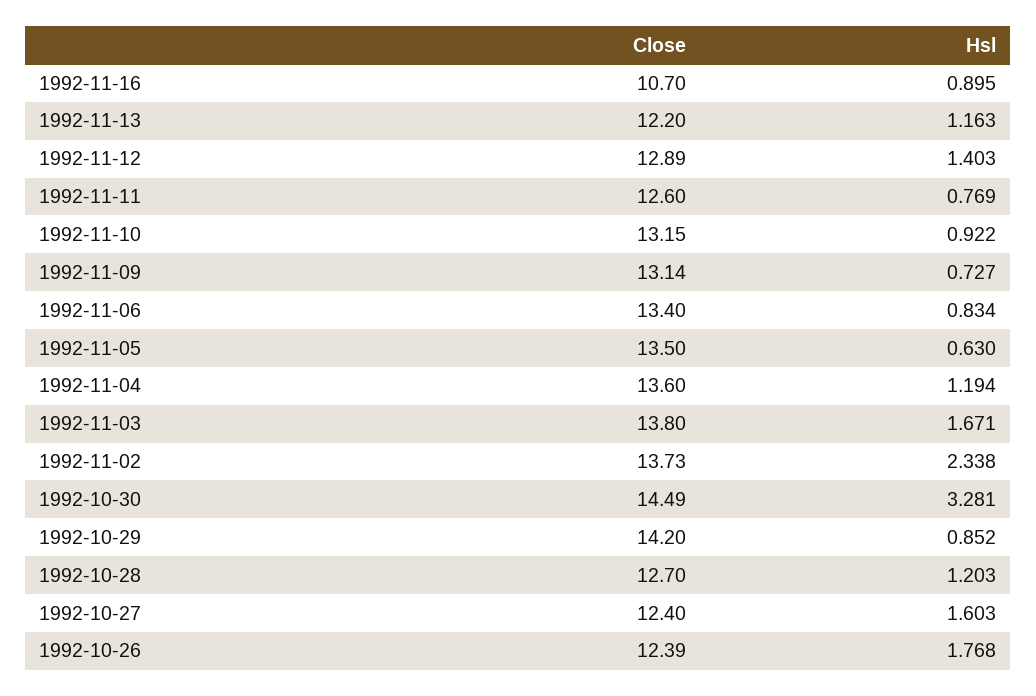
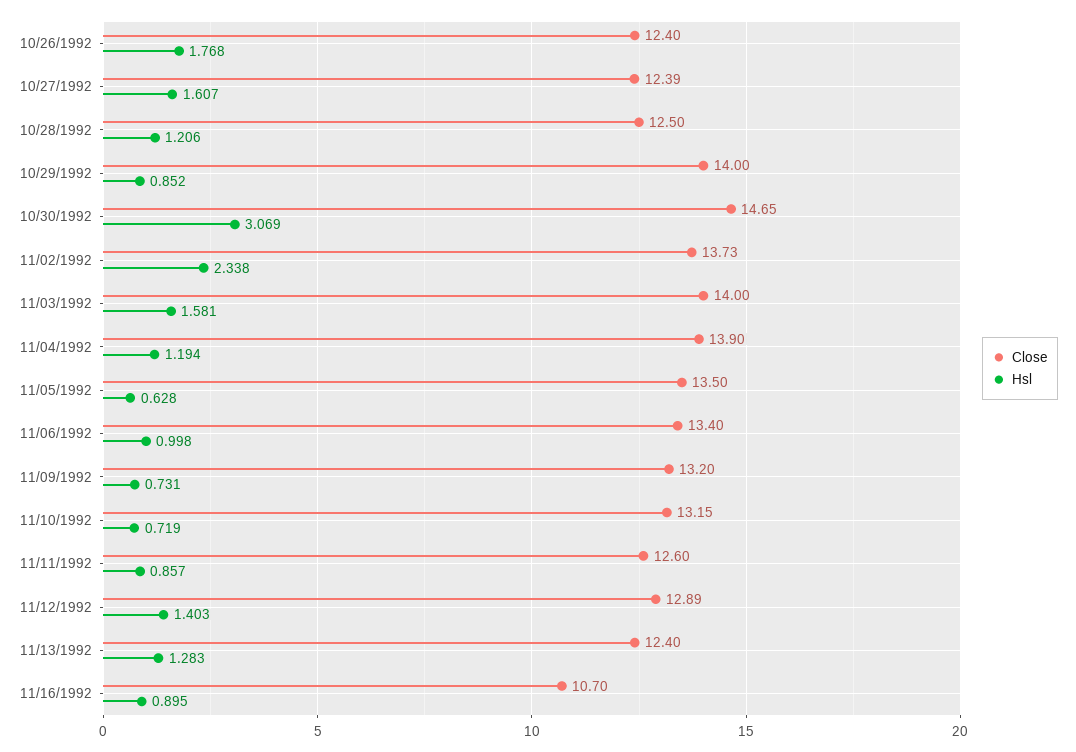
  {
    "Close": {
      "1992-11-16": 10.7,
-     "1992-11-13": 12.2,
+     "1992-11-13": 12.4,
      "1992-11-12": 12.89,
      "1992-11-11": 12.6,
      "1992-11-10": 13.15,
-     "1992-11-09": 13.14,
+     "1992-11-09": 13.2,
      "1992-11-06": 13.4,
      "1992-11-05": 13.5,
-     "1992-11-04": 13.6,
+     "1992-11-04": 13.9,
-     "1992-11-03": 13.8,
+     "1992-11-03": 14,
      "1992-11-02": 13.73,
-     "1992-10-30": 14.49,
+     "1992-10-30": 14.65,
-     "1992-10-29": 14.2,
+     "1992-10-29": 14,
-     "1992-10-28": 12.7,
+     "1992-10-28": 12.5,
-     "1992-10-27": 12.4,
+     "1992-10-27": 12.39,
-     "1992-10-26": 12.39
+     "1992-10-26": 12.4
    },
    "Hsl": {
      "1992-11-16": 0.895,
-     "1992-11-13": 1.163,
+     "1992-11-13": 1.283,
      "1992-11-12": 1.403,
-     "1992-11-11": 0.769,
+     "1992-11-11": 0.857,
-     "1992-11-10": 0.922,
+     "1992-11-10": 0.719,
-     "1992-11-09": 0.727,
+     "1992-11-09": 0.731,
-     "1992-11-06": 0.834,
+     "1992-11-06": 0.998,
-     "1992-11-05": 0.63,
+     "1992-11-05": 0.628,
      "1992-11-04": 1.194,
-     "1992-11-03": 1.671,
+     "1992-11-03": 1.581,
      "1992-11-02": 2.338,
-     "1992-10-30": 3.281,
+     "1992-10-30": 3.069,
      "1992-10-29": 0.852,
-     "1992-10-28": 1.203,
+     "1992-10-28": 1.206,
-     "1992-10-27": 1.603,
+     "1992-10-27": 1.607,
      "1992-10-26": 1.768
    }
  }

